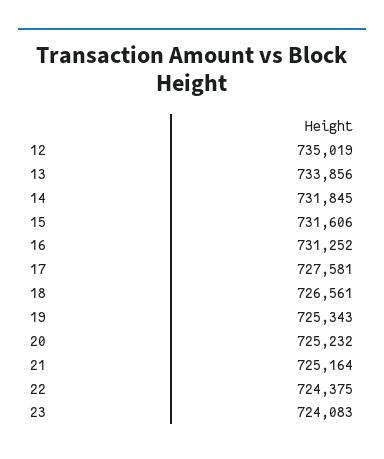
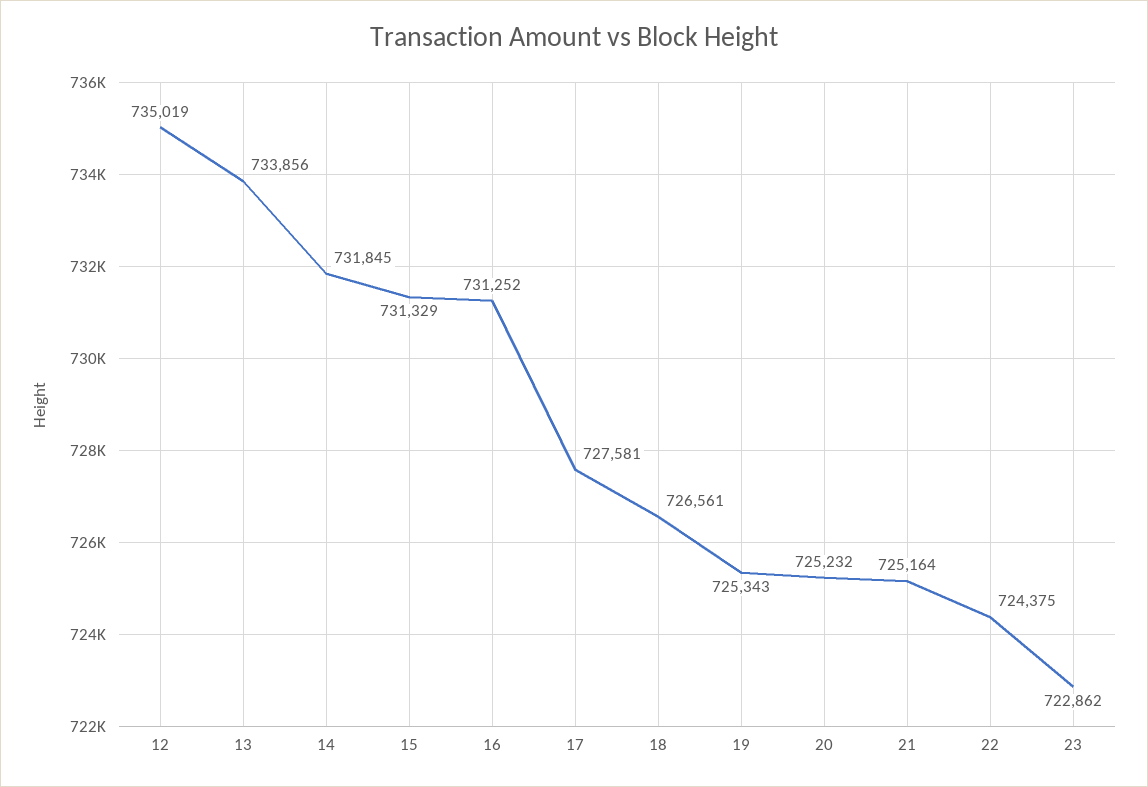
  {
    "12": 735019,
    "13": 733856,
    "14": 731845,
-   "15": 731606,
+   "15": 731329,
    "16": 731252,
    "17": 727581,
    "18": 726561,
    "19": 725343,
    "20": 725232,
    "21": 725164,
    "22": 724375,
-   "23": 724083
+   "23": 722862
  }

